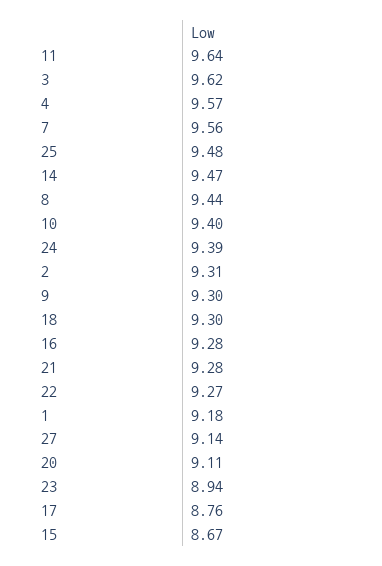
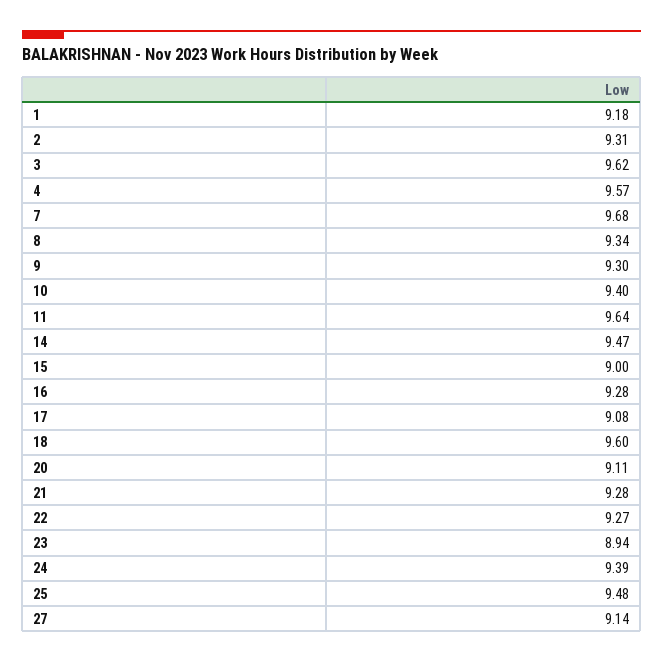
  {
    "11": 9.64,
    "3": 9.62,
    "4": 9.57,
-   "7": 9.56,
+   "7": 9.68,
    "25": 9.48,
    "14": 9.47,
-   "8": 9.44,
+   "8": 9.34,
    "10": 9.4,
    "24": 9.39,
    "2": 9.31,
    "9": 9.3,
-   "18": 9.3,
+   "18": 9.6,
    "16": 9.28,
    "21": 9.28,
    "22": 9.27,
    "1": 9.18,
    "27": 9.14,
    "20": 9.11,
    "23": 8.94,
-   "17": 8.76,
+   "17": 9.08,
-   "15": 8.67
+   "15": 9
  }

